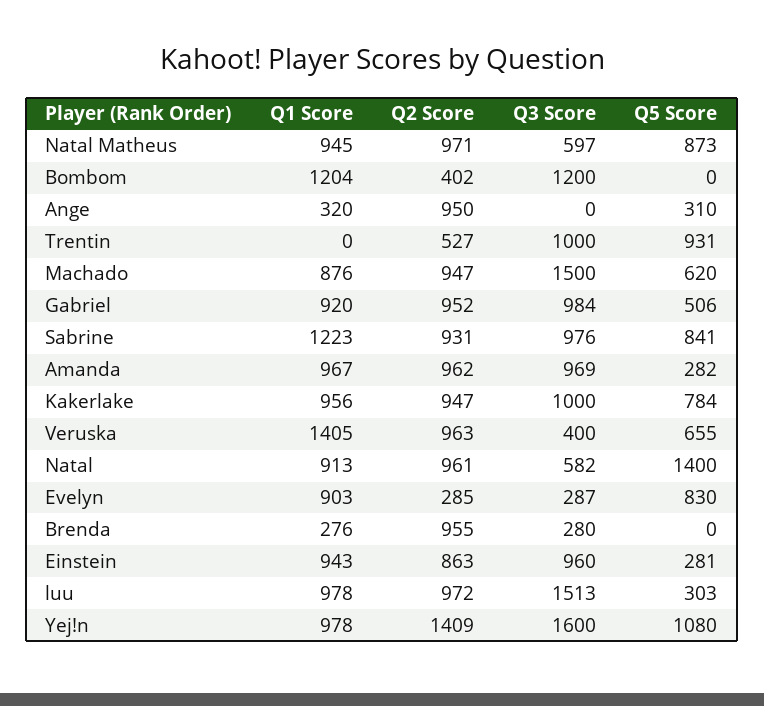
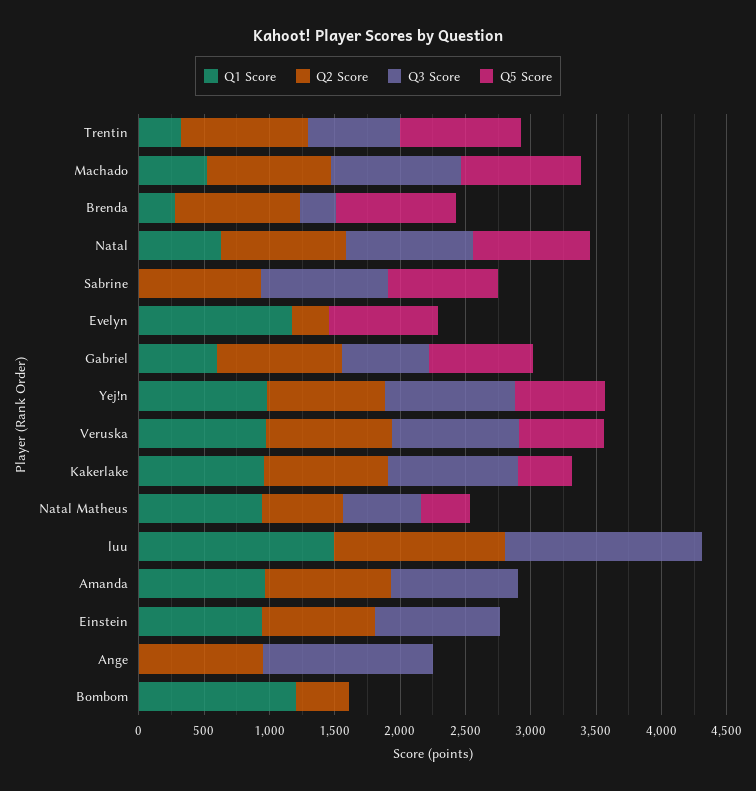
  {
    "Q1 Score": {
      "Natal Matheus": 945,
      "Bombom": 1204,
-     "Ange": 320,
+     "Ange": 0,
-     "Trentin": 0,
+     "Trentin": 300,
-     "Machado": 876,
+     "Machado": 500,
-     "Gabriel": 920,
+     "Gabriel": 600,
-     "Sabrine": 1223,
+     "Sabrine": 0,
      "Amanda": 967,
      "Kakerlake": 956,
-     "Veruska": 1405,
+     "Veruska": 1000,
-     "Natal": 913,
+     "Natal": 600,
-     "Evelyn": 903,
+     "Evelyn": 1200,
      "Brenda": 276,
      "Einstein": 943,
-     "luu": 978,
+     "luu": 1500,
      "Yej!n": 978
    },
    "Q2 Score": {
-     "Natal Matheus": 971,
+     "Natal Matheus": 600,
      "Bombom": 402,
      "Ange": 950,
-     "Trentin": 527,
+     "Trentin": 1000,
      "Machado": 947,
      "Gabriel": 952,
      "Sabrine": 931,
      "Amanda": 962,
      "Kakerlake": 947,
      "Veruska": 963,
      "Natal": 961,
      "Evelyn": 285,
      "Brenda": 955,
      "Einstein": 863,
-     "luu": 972,
+     "luu": 1300,
-     "Yej!n": 1409
+     "Yej!n": 900
    },
    "Q3 Score": {
      "Natal Matheus": 597,
-     "Bombom": 1200,
+     "Bombom": 0,
-     "Ange": 0,
+     "Ange": 1300,
-     "Trentin": 1000,
+     "Trentin": 700,
-     "Machado": 1500,
+     "Machado": 1000,
-     "Gabriel": 984,
+     "Gabriel": 700,
      "Sabrine": 976,
      "Amanda": 969,
      "Kakerlake": 1000,
-     "Veruska": 400,
+     "Veruska": 1000,
-     "Natal": 582,
+     "Natal": 1000,
-     "Evelyn": 287,
+     "Evelyn": 0,
      "Brenda": 280,
      "Einstein": 960,
      "luu": 1513,
-     "Yej!n": 1600
+     "Yej!n": 1000
    },
    "Q5 Score": {
-     "Natal Matheus": 873,
+     "Natal Matheus": 400,
      "Bombom": 0,
-     "Ange": 310,
+     "Ange": 0,
      "Trentin": 931,
-     "Machado": 620,
+     "Machado": 900,
-     "Gabriel": 506,
+     "Gabriel": 800,
      "Sabrine": 841,
-     "Amanda": 282,
+     "Amanda": 0,
-     "Kakerlake": 784,
+     "Kakerlake": 400,
      "Veruska": 655,
-     "Natal": 1400,
+     "Natal": 900,
      "Evelyn": 830,
-     "Brenda": 0,
+     "Brenda": 900,
-     "Einstein": 281,
+     "Einstein": 0,
-     "luu": 303,
+     "luu": 0,
-     "Yej!n": 1080
+     "Yej!n": 700
    }
  }

